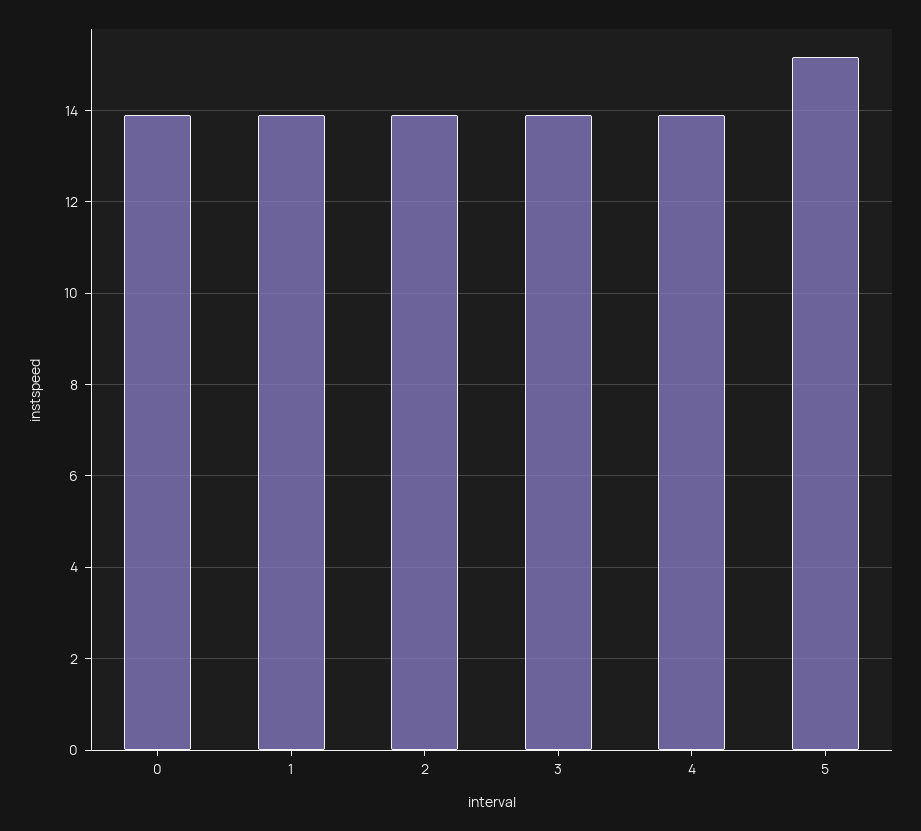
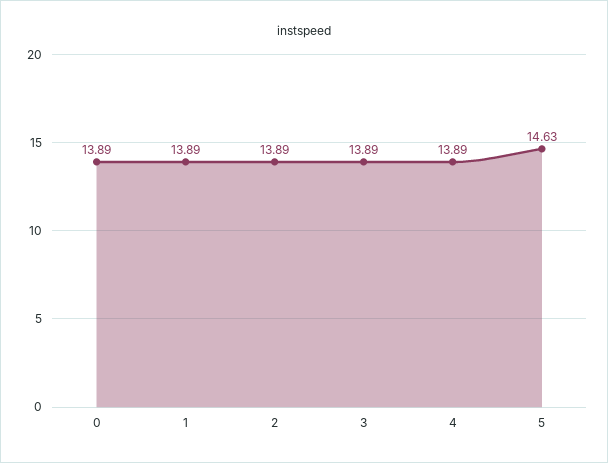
  {
    "0": 13.89,
    "1": 13.89,
    "2": 13.89,
    "3": 13.89,
    "4": 13.89,
-   "5": 15.2
+   "5": 14.63
  }

